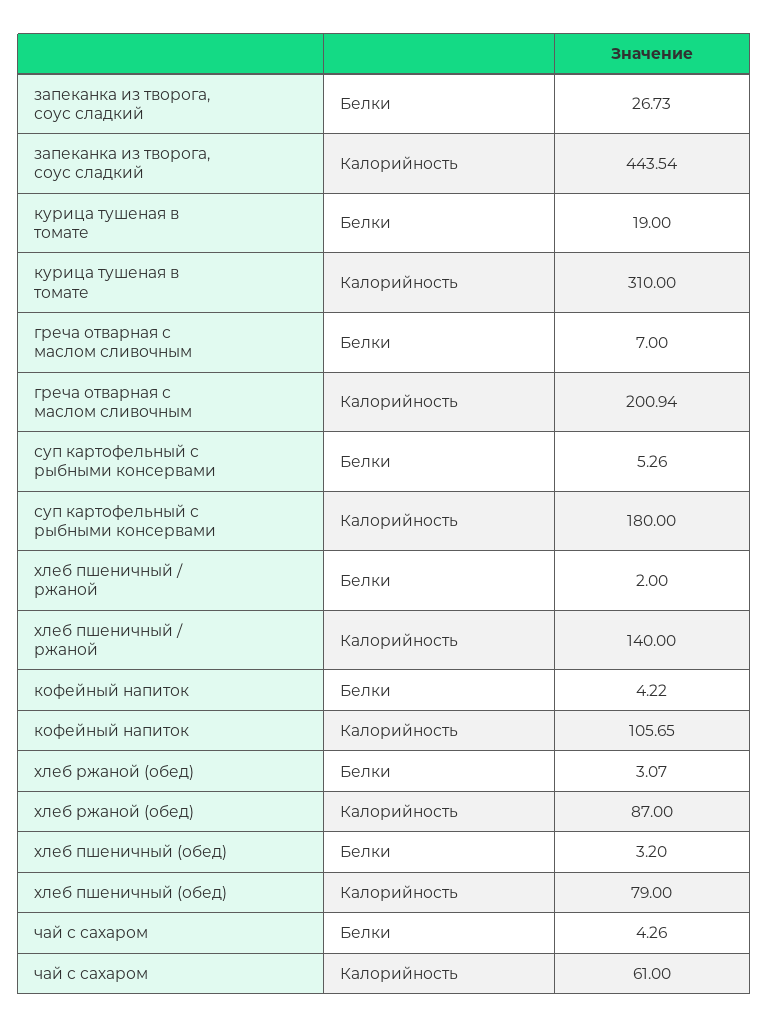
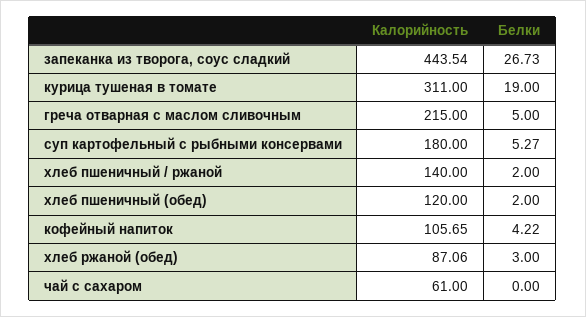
  {
    "запеканка из творога, соус сладкий": {
      "Белки": 26.73,
      "Калорийность": 443.54
    },
    "курица тушеная в томате": {
      "Белки": 19,
-     "Калорийность": 310
+     "Калорийность": 311
    },
    "греча отварная с маслом сливочным": {
-     "Белки": 7,
+     "Белки": 5,
-     "Калорийность": 200.94
+     "Калорийность": 215
    },
    "суп картофельный с рыбными консервами": {
-     "Белки": 5.26,
+     "Белки": 5.27,
      "Калорийность": 180
    },
    "хлеб пшеничный / ржаной": {
      "Белки": 2,
      "Калорийность": 140
    },
    "кофейный напиток": {
      "Белки": 4.22,
      "Калорийность": 105.65
    },
    "хлеб ржаной (обед)": {
-     "Белки": 3.07,
+     "Белки": 3,
-     "Калорийность": 87
+     "Калорийность": 87.06
    },
    "хлеб пшеничный (обед)": {
-     "Белки": 3.2,
+     "Белки": 2,
-     "Калорийность": 79
+     "Калорийность": 120
    },
    "чай с сахаром": {
-     "Белки": 4.26,
+     "Белки": 0,
      "Калорийность": 61
    }
  }

